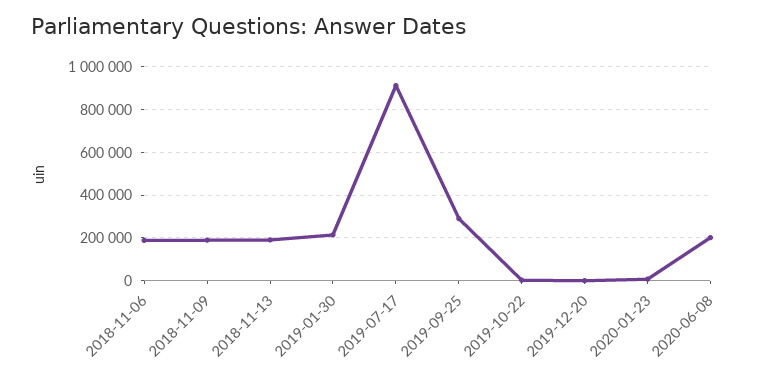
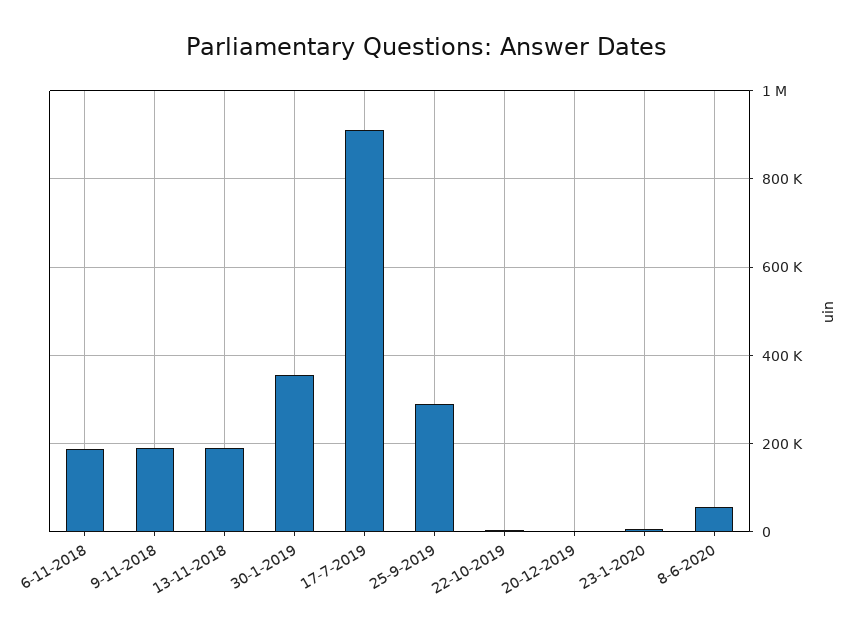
  {
    "2018-11-06": 180000,
    "2018-11-09": 180000,
    "2018-11-13": 200000,
-   "2019-01-30": 200000,
+   "2019-01-30": 360000,
    "2019-07-17": 920000,
    "2019-09-25": 300000,
    "2019-10-22": 0,
    "2019-12-20": 0,
    "2020-01-23": 0,
-   "2020-06-08": 200000
+   "2020-06-08": 60000
  }

